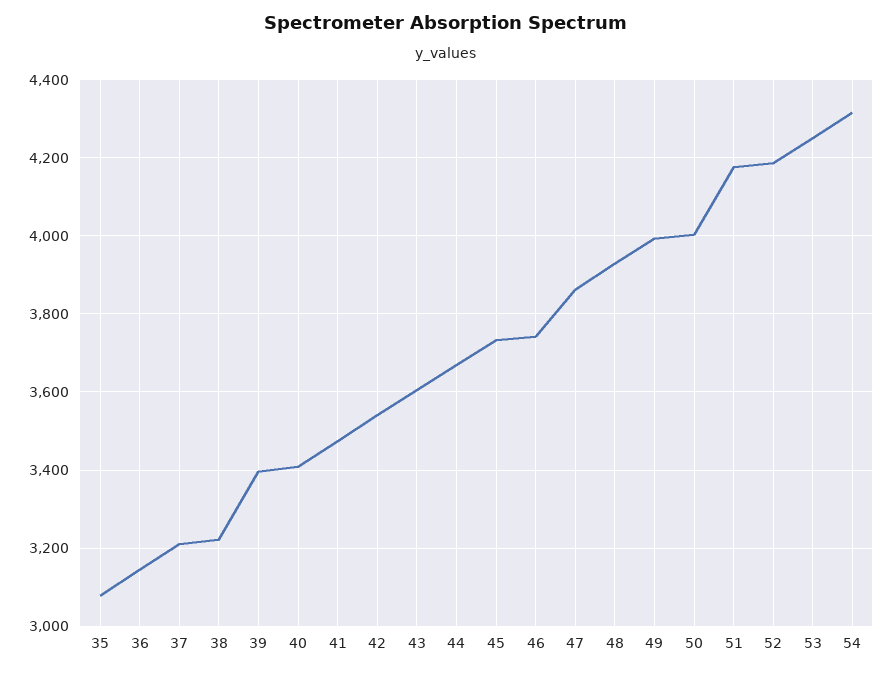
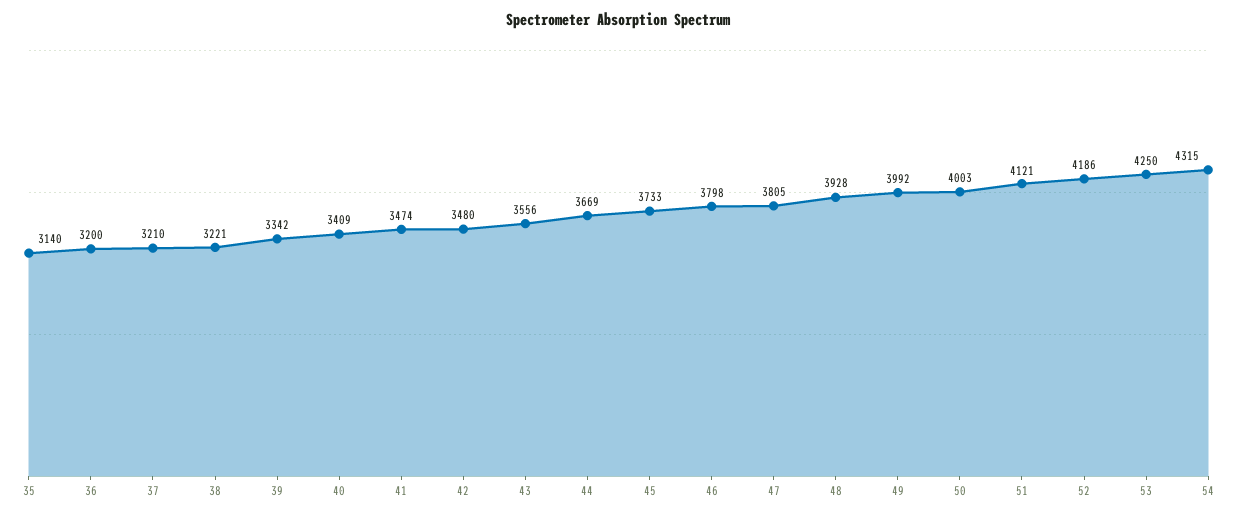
  {
-   "35": 3080,
+   "35": 3140,
-   "36": 3140,
+   "36": 3200,
    "37": 3210,
    "38": 3221,
-   "39": 3400,
+   "39": 3342,
    "40": 3409,
    "41": 3474,
-   "42": 3540,
+   "42": 3480,
-   "43": 3600,
+   "43": 3556,
    "44": 3669,
    "45": 3733,
-   "46": 3740,
+   "46": 3798,
-   "47": 3860,
+   "47": 3805,
    "48": 3928,
    "49": 3992,
    "50": 4003,
-   "51": 4180,
+   "51": 4121,
    "52": 4186,
    "53": 4250,
    "54": 4315
  }

